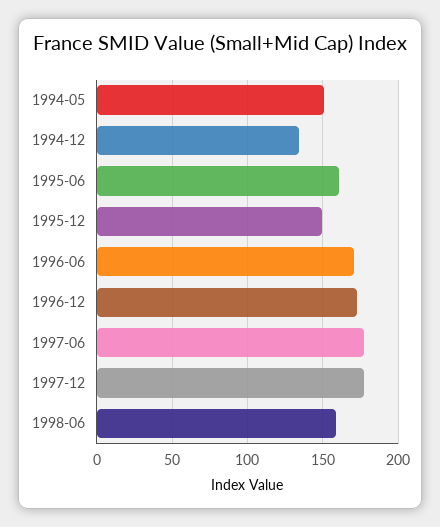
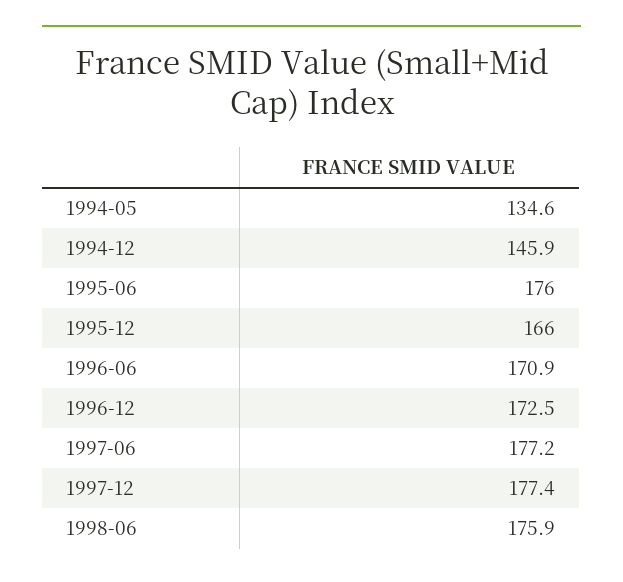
  {
-   "1994-05": 150,
+   "1994-05": 134.6,
-   "1994-12": 135,
+   "1994-12": 145.9,
-   "1995-06": 160,
+   "1995-06": 176,
-   "1995-12": 150,
+   "1995-12": 166,
    "1996-06": 170.9,
    "1996-12": 172.5,
    "1997-06": 177.2,
    "1997-12": 177.4,
-   "1998-06": 160
+   "1998-06": 175.9
  }

